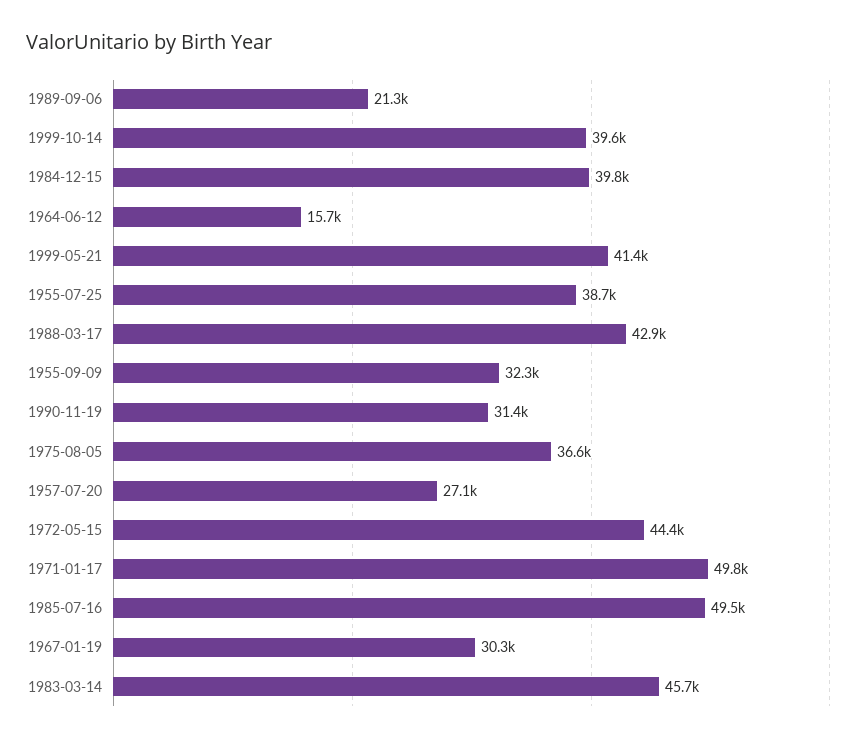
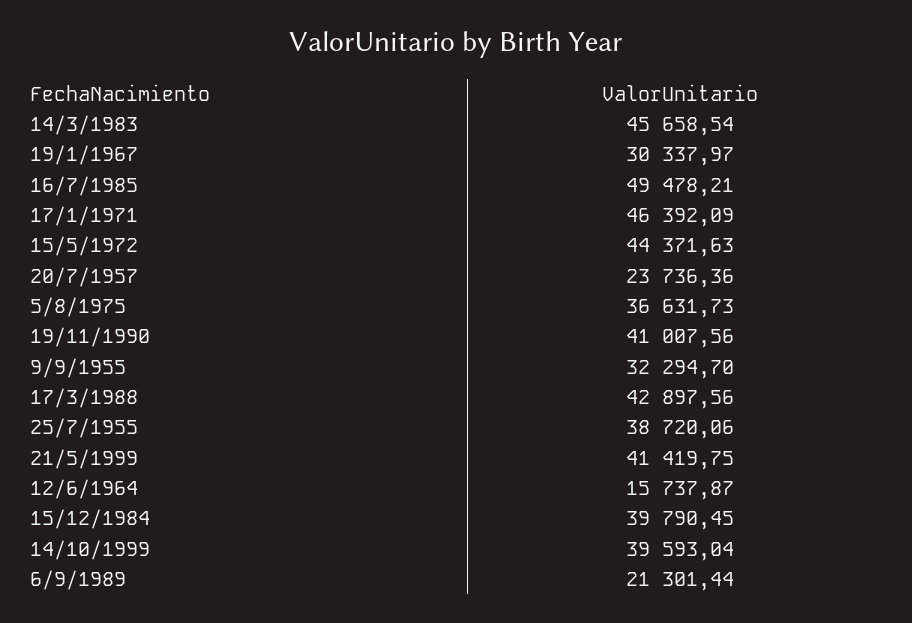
  {
    "1989-09-06": 21301.44,
    "1999-10-14": 39593.04,
    "1984-12-15": 39790.45,
    "1964-06-12": 15737.87,
    "1999-05-21": 41419.75,
    "1955-07-25": 38720.06,
    "1988-03-17": 42897.56,
    "1955-09-09": 32294.7,
-   "1990-11-19": 31400,
+   "1990-11-19": 41007.56,
    "1975-08-05": 36631.73,
-   "1957-07-20": 27100,
+   "1957-07-20": 23736.36,
    "1972-05-15": 44371.63,
-   "1971-01-17": 49800,
+   "1971-01-17": 46392.09,
    "1985-07-16": 49478.21,
    "1967-01-19": 30337.97,
    "1983-03-14": 45658.54
  }

